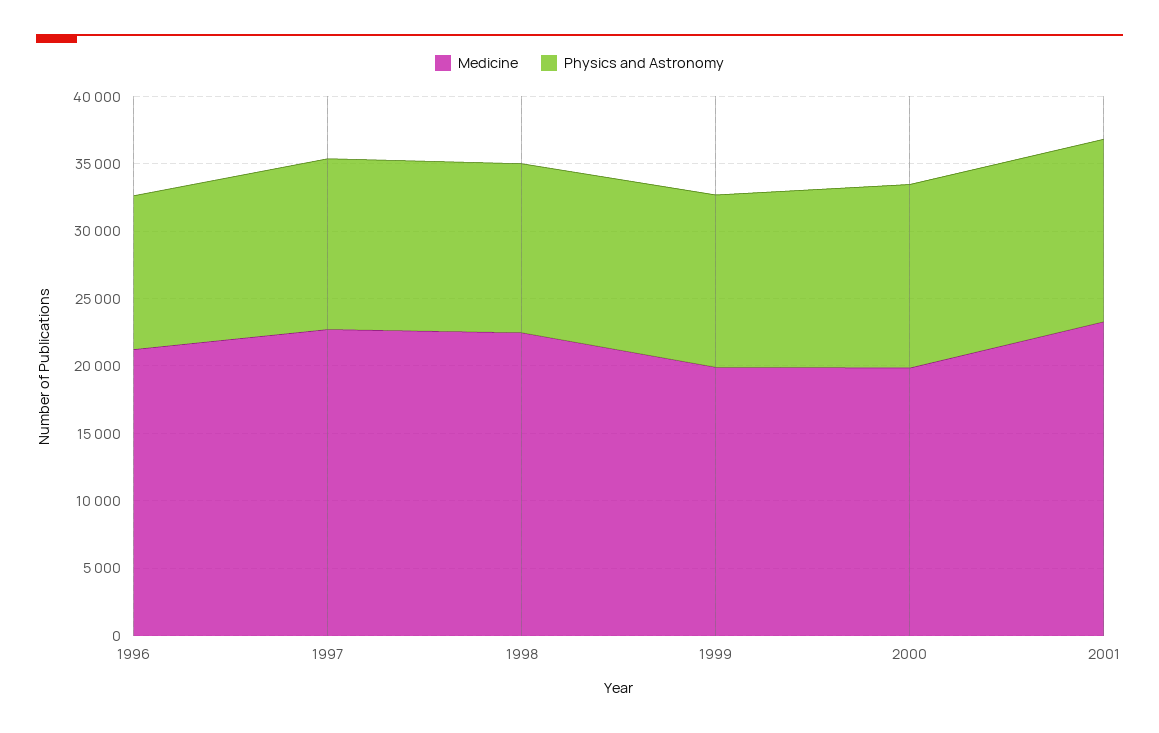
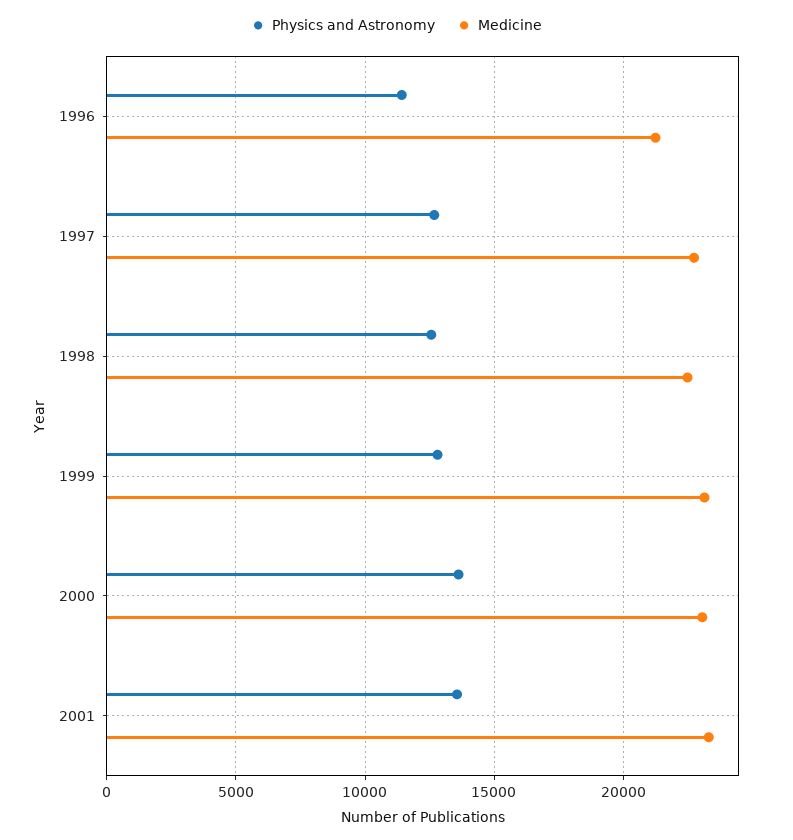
  {
    "Medicine": {
      "1996": 21000,
      "1997": 22500,
      "1998": 22500,
-     "1999": 20000,
+     "1999": 23000,
-     "2000": 20000,
+     "2000": 23000,
      "2001": 23500
    },
    "Physics and Astronomy": {
      "1996": 11500,
      "1997": 12500,
      "1998": 12500,
      "1999": 13000,
      "2000": 13500,
      "2001": 13500
    }
  }

